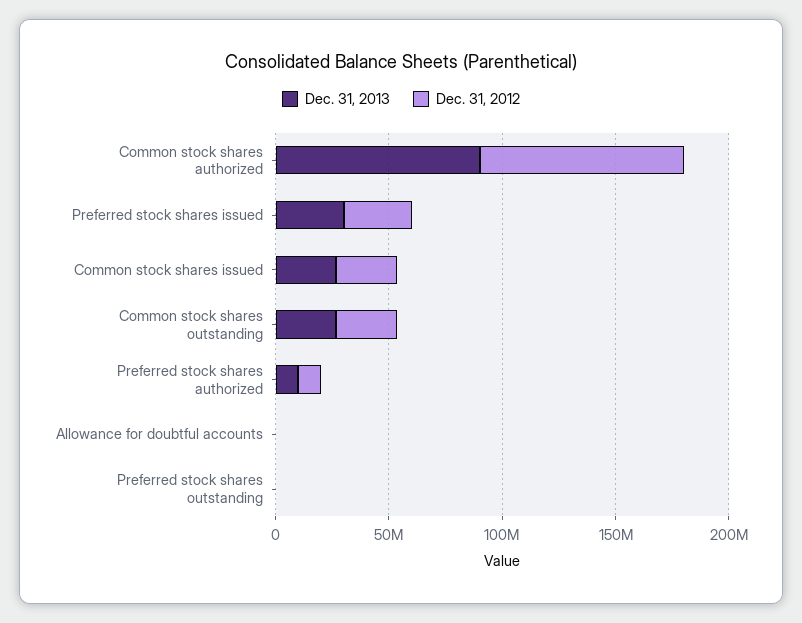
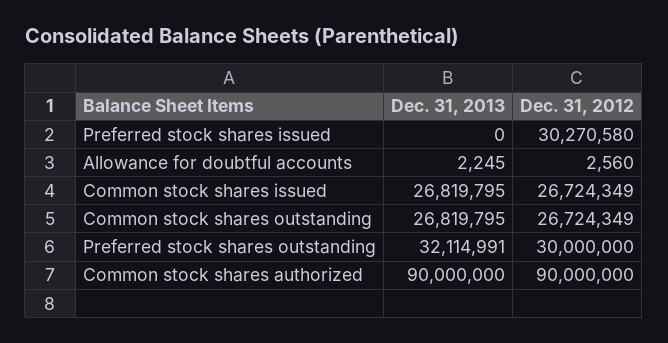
  {
    "Dec. 31, 2013": {
      "Common stock shares authorized": 90000000,
-     "Preferred stock shares issued": 30000000,
+     "Preferred stock shares issued": 0,
      "Common stock shares issued": 26819795,
      "Common stock shares outstanding": 26819795,
-     "Preferred stock shares authorized": 10000000,
      "Allowance for doubtful accounts": 2245,
-     "Preferred stock shares outstanding": 0
+     "Preferred stock shares outstanding": 32114991
    },
    "Dec. 31, 2012": {
      "Common stock shares authorized": 90000000,
      "Preferred stock shares issued": 30270580,
      "Common stock shares issued": 26724349,
      "Common stock shares outstanding": 26724349,
-     "Preferred stock shares authorized": 10000000,
      "Allowance for doubtful accounts": 2560,
-     "Preferred stock shares outstanding": 0
+     "Preferred stock shares outstanding": 30000000
    }
  }

